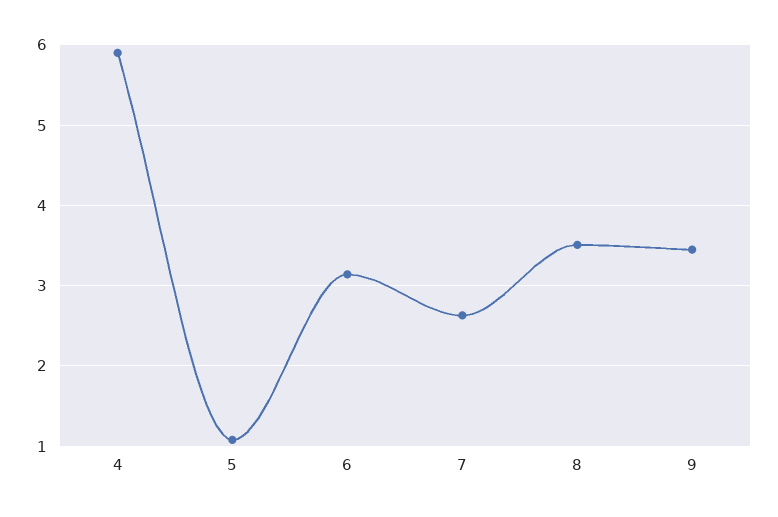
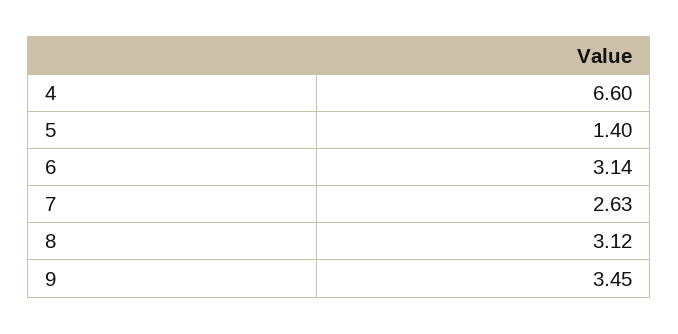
  {
-   "4": 5.9,
+   "4": 6.6,
-   "5": 1.1,
+   "5": 1.4,
    "6": 3.14,
    "7": 2.63,
-   "8": 3.5,
+   "8": 3.12,
    "9": 3.45
  }

